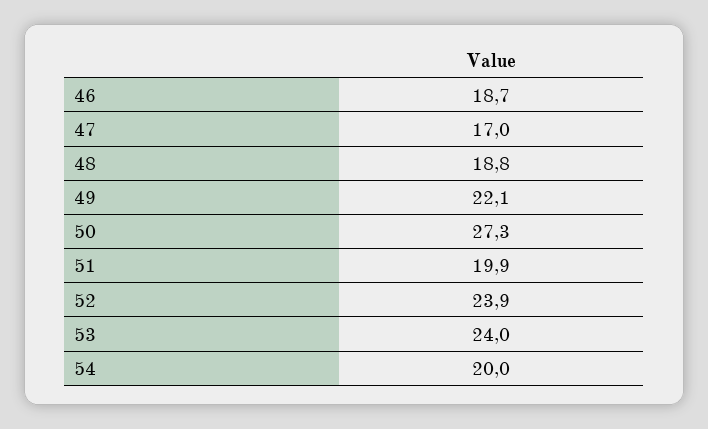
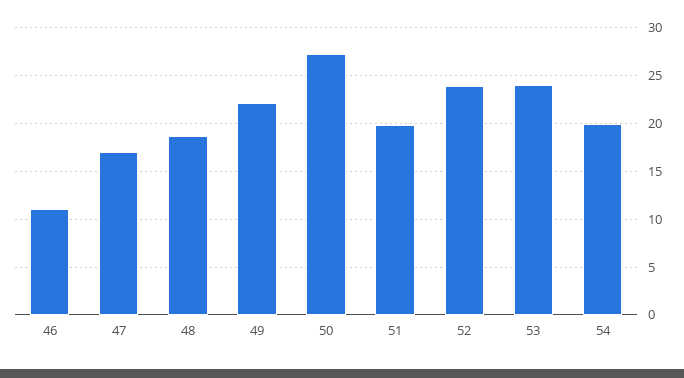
  {
-   "46": 18.7,
+   "46": 11,
    "47": 17,
    "48": 18.8,
    "49": 22.1,
    "50": 27.3,
    "51": 19.9,
    "52": 23.9,
    "53": 24,
    "54": 20
  }

